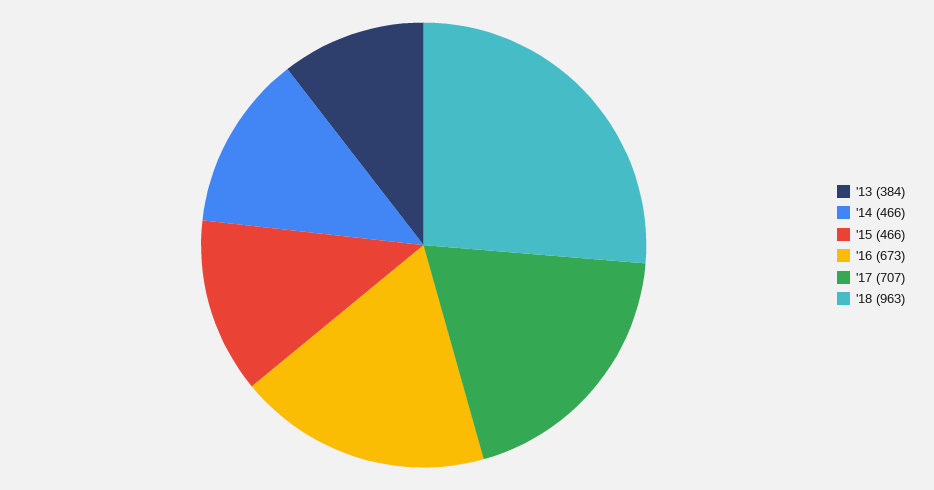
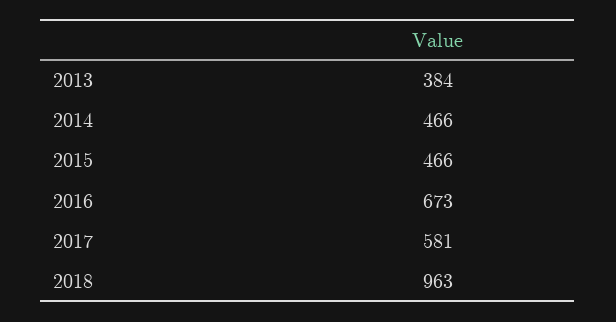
  {
    "'13": 384,
    "'14": 466,
    "'15": 466,
    "'16": 673,
-   "'17": 707,
+   "'17": 581,
    "'18": 963
  }

